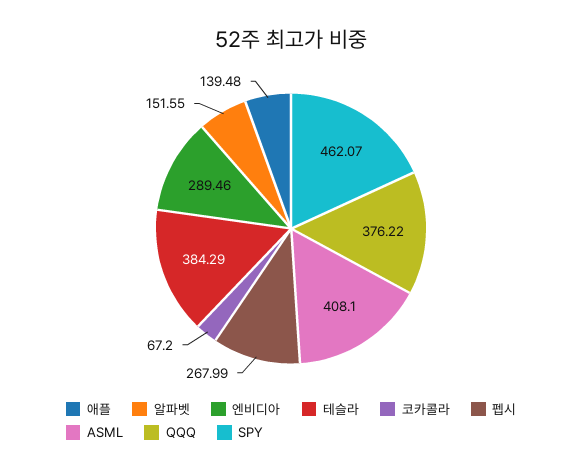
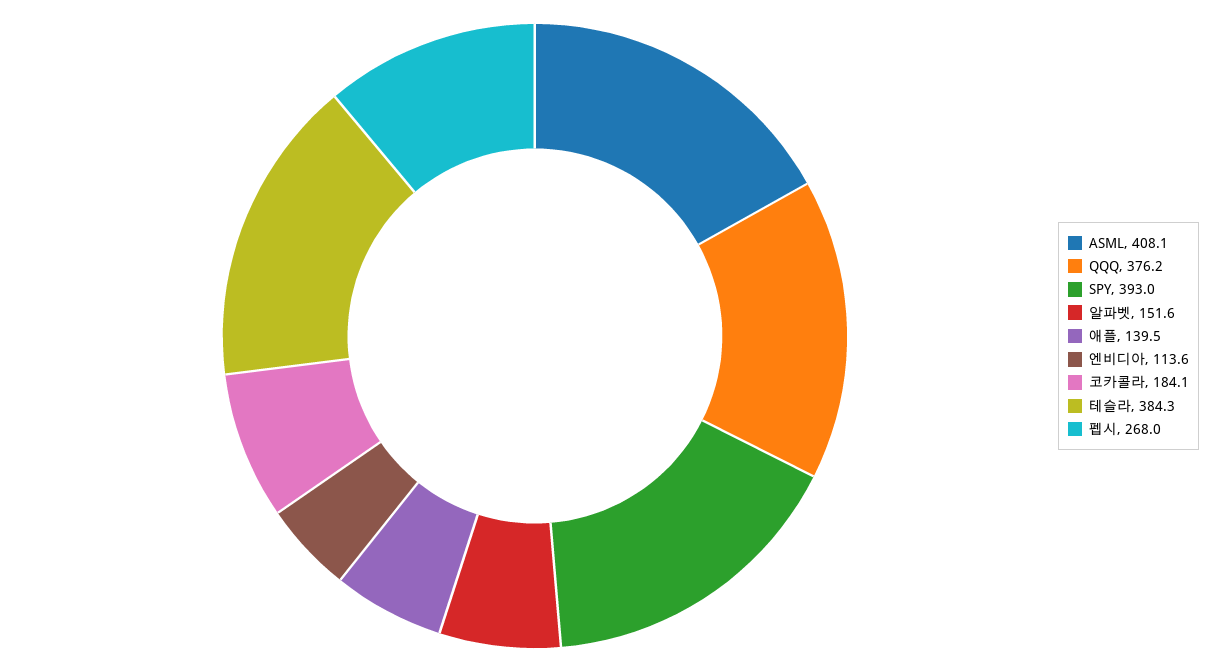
  {
    "애플": 139.48,
    "알파벳": 151.55,
-   "엔비디아": 289.46,
+   "엔비디아": 113.6,
    "테슬라": 384.29,
-   "코카콜라": 67.2,
+   "코카콜라": 184.1,
    "펩시": 267.99,
    "ASML": 408.1,
    "QQQ": 376.22,
-   "SPY": 462.07
+   "SPY": 393
  }

